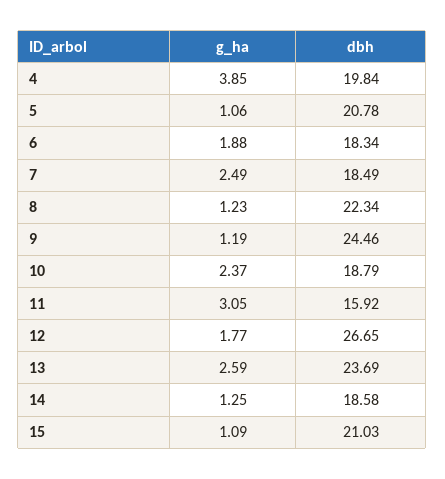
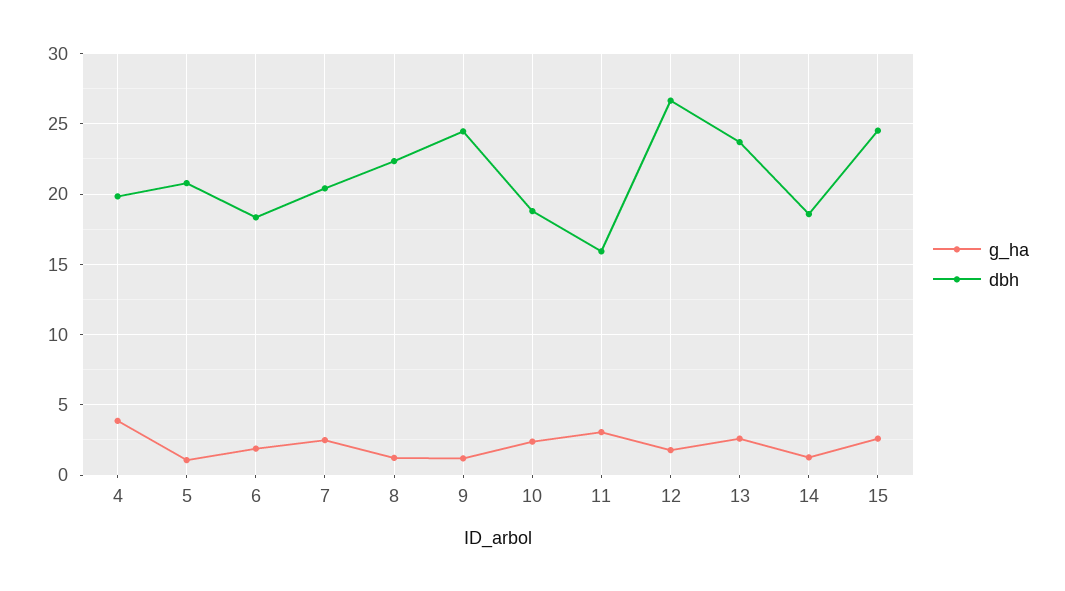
  {
    "g_ha": {
      "4": 3.85,
      "5": 1.06,
      "6": 1.88,
      "7": 2.49,
      "8": 1.23,
      "9": 1.19,
      "10": 2.37,
      "11": 3.05,
      "12": 1.77,
      "13": 2.59,
      "14": 1.25,
-     "15": 1.09
+     "15": 2.5
    },
    "dbh": {
      "4": 19.84,
      "5": 20.78,
      "6": 18.34,
-     "7": 18.49,
+     "7": 20.5,
      "8": 22.34,
      "9": 24.46,
      "10": 18.79,
      "11": 15.92,
      "12": 26.65,
      "13": 23.69,
      "14": 18.58,
-     "15": 21.03
+     "15": 24.5
    }
  }

